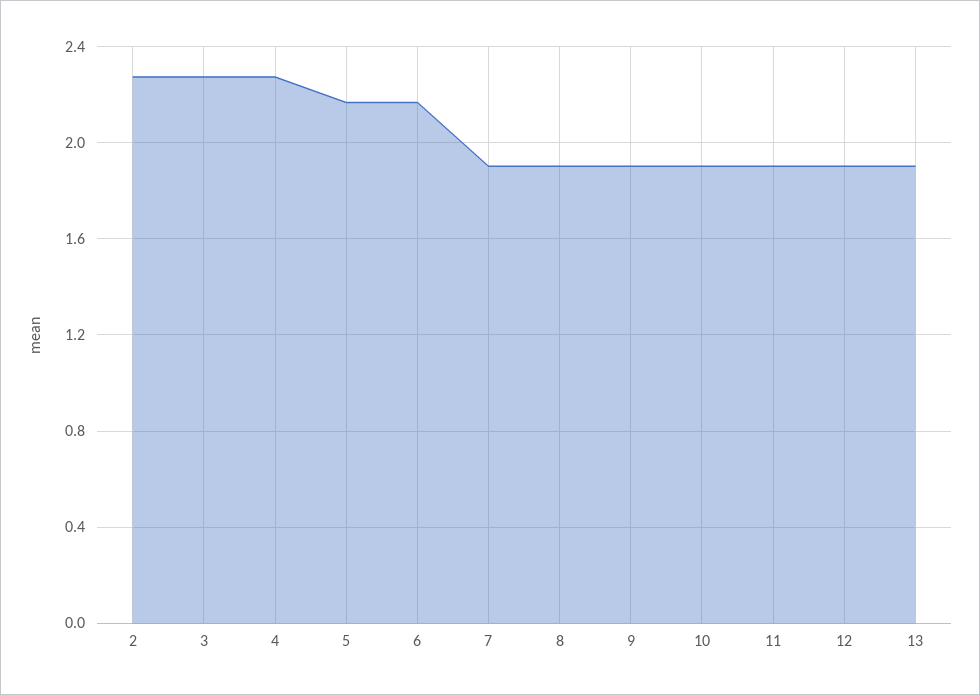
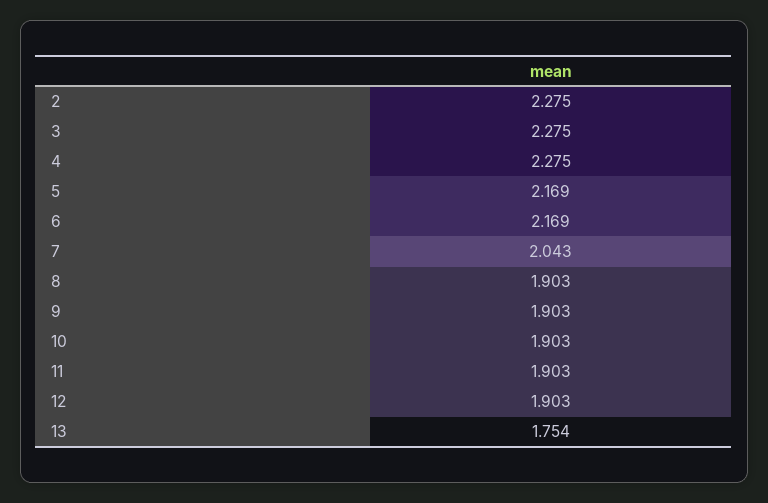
  {
    "2": 2.275,
    "3": 2.275,
    "4": 2.275,
    "5": 2.169,
    "6": 2.169,
-   "7": 1.9,
+   "7": 2.043,
    "8": 1.903,
    "9": 1.903,
    "10": 1.903,
    "11": 1.903,
    "12": 1.903,
-   "13": 1.9
+   "13": 1.754
  }

